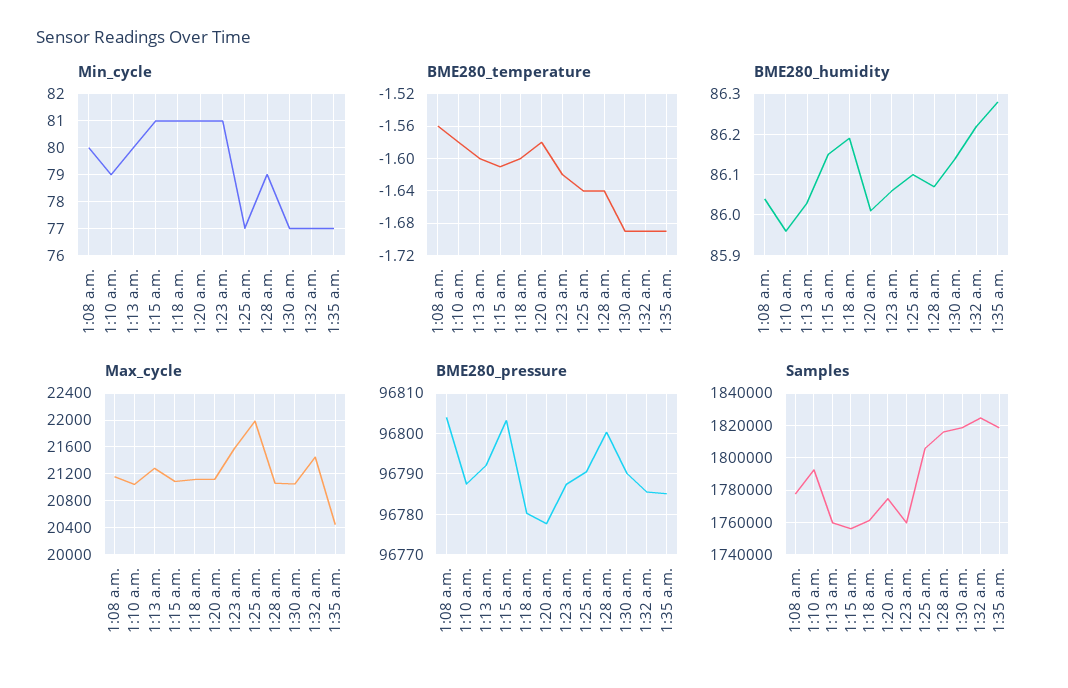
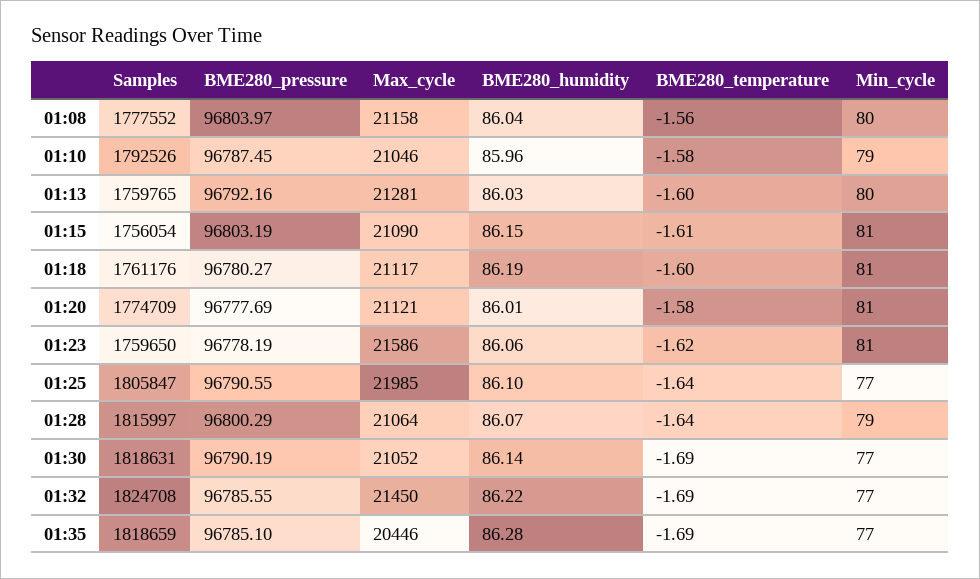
  {
    "Min_cycle": {
      "1:08 a.m.": 80,
      "1:10 a.m.": 79,
      "1:13 a.m.": 80,
      "1:15 a.m.": 81,
      "1:18 a.m.": 81,
      "1:20 a.m.": 81,
      "1:23 a.m.": 81,
      "1:25 a.m.": 77,
      "1:28 a.m.": 79,
      "1:30 a.m.": 77,
      "1:32 a.m.": 77,
      "1:35 a.m.": 77
    },
    "BME280_temperature": {
      "1:08 a.m.": -1.56,
      "1:10 a.m.": -1.58,
      "1:13 a.m.": -1.6,
      "1:15 a.m.": -1.61,
      "1:18 a.m.": -1.6,
      "1:20 a.m.": -1.58,
      "1:23 a.m.": -1.62,
      "1:25 a.m.": -1.64,
      "1:28 a.m.": -1.64,
      "1:30 a.m.": -1.69,
      "1:32 a.m.": -1.69,
      "1:35 a.m.": -1.69
    },
    "BME280_humidity": {
      "1:08 a.m.": 86.04,
      "1:10 a.m.": 85.96,
      "1:13 a.m.": 86.03,
      "1:15 a.m.": 86.15,
      "1:18 a.m.": 86.19,
      "1:20 a.m.": 86.01,
      "1:23 a.m.": 86.06,
      "1:25 a.m.": 86.1,
      "1:28 a.m.": 86.07,
      "1:30 a.m.": 86.14,
      "1:32 a.m.": 86.22,
      "1:35 a.m.": 86.28
    },
    "Max_cycle": {
      "1:08 a.m.": 21158,
      "1:10 a.m.": 21046,
      "1:13 a.m.": 21281,
      "1:15 a.m.": 21090,
      "1:18 a.m.": 21117,
      "1:20 a.m.": 21121,
      "1:23 a.m.": 21586,
      "1:25 a.m.": 21985,
      "1:28 a.m.": 21064,
      "1:30 a.m.": 21052,
      "1:32 a.m.": 21450,
      "1:35 a.m.": 20446
    },
    "BME280_pressure": {
      "1:08 a.m.": 96803.97,
      "1:10 a.m.": 96787.45,
      "1:13 a.m.": 96792.16,
      "1:15 a.m.": 96803.19,
      "1:18 a.m.": 96780.27,
      "1:20 a.m.": 96777.69,
-     "1:23 a.m.": 96788,
+     "1:23 a.m.": 96778.19,
      "1:25 a.m.": 96790.55,
      "1:28 a.m.": 96800.29,
      "1:30 a.m.": 96790.19,
      "1:32 a.m.": 96785.55,
      "1:35 a.m.": 96785.1
    },
    "Samples": {
      "1:08 a.m.": 1777552,
      "1:10 a.m.": 1792526,
      "1:13 a.m.": 1759765,
      "1:15 a.m.": 1756054,
      "1:18 a.m.": 1761176,
      "1:20 a.m.": 1774709,
      "1:23 a.m.": 1759650,
      "1:25 a.m.": 1805847,
      "1:28 a.m.": 1815997,
      "1:30 a.m.": 1818631,
      "1:32 a.m.": 1824708,
      "1:35 a.m.": 1818659
    }
  }

